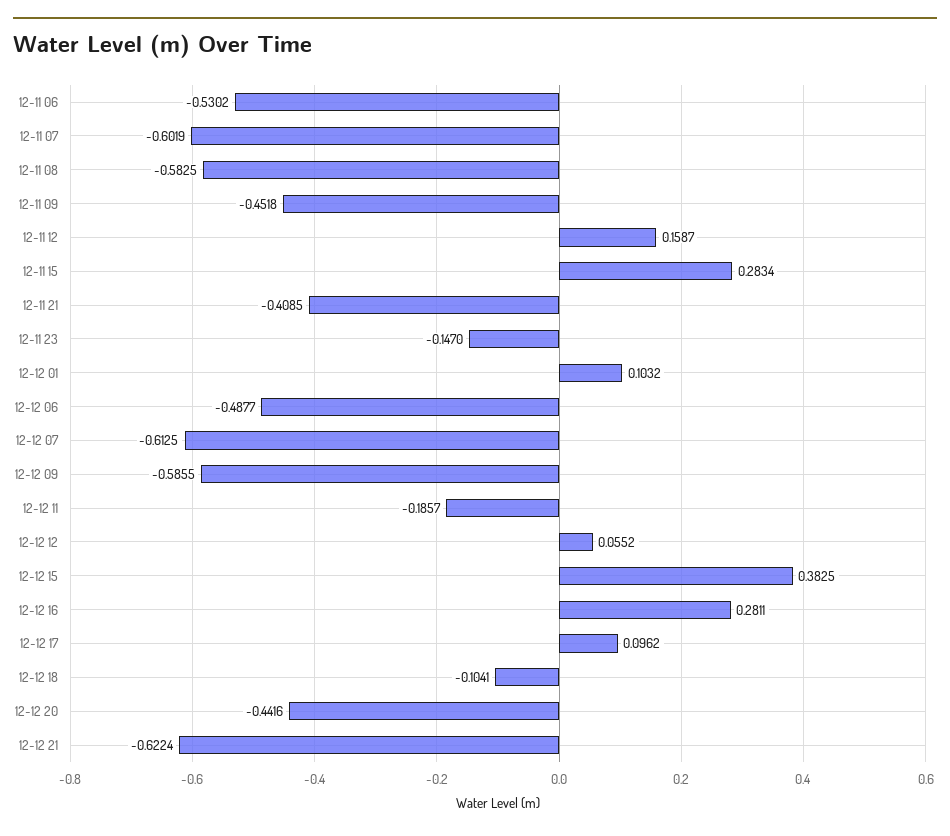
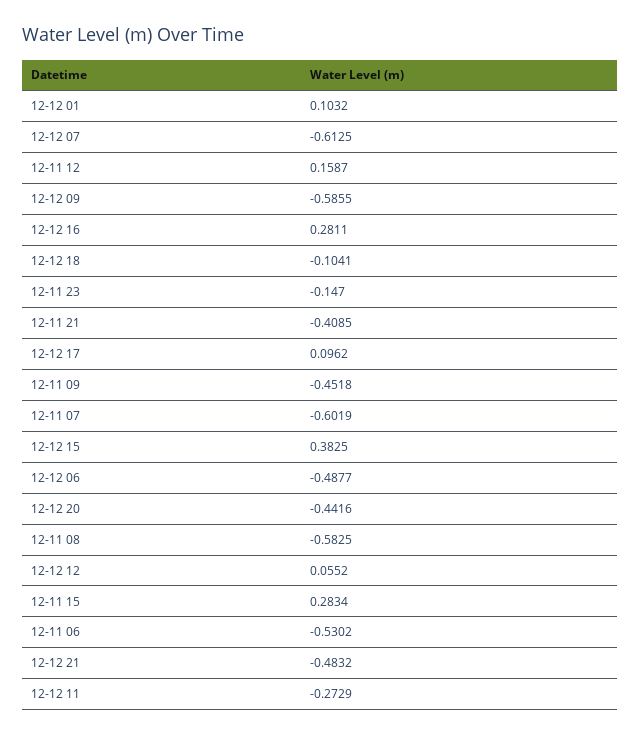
  {
    "12-11 06": -0.5302,
    "12-11 07": -0.6019,
    "12-11 08": -0.5825,
    "12-11 09": -0.4518,
    "12-11 12": 0.1587,
    "12-11 15": 0.2834,
    "12-11 21": -0.4085,
    "12-11 23": -0.147,
    "12-12 01": 0.1032,
    "12-12 06": -0.4877,
    "12-12 07": -0.6125,
    "12-12 09": -0.5855,
-   "12-12 11": -0.1857,
+   "12-12 11": -0.2729,
    "12-12 12": 0.0552,
    "12-12 15": 0.3825,
    "12-12 16": 0.2811,
    "12-12 17": 0.0962,
    "12-12 18": -0.1041,
    "12-12 20": -0.4416,
-   "12-12 21": -0.6224
+   "12-12 21": -0.4832
  }

